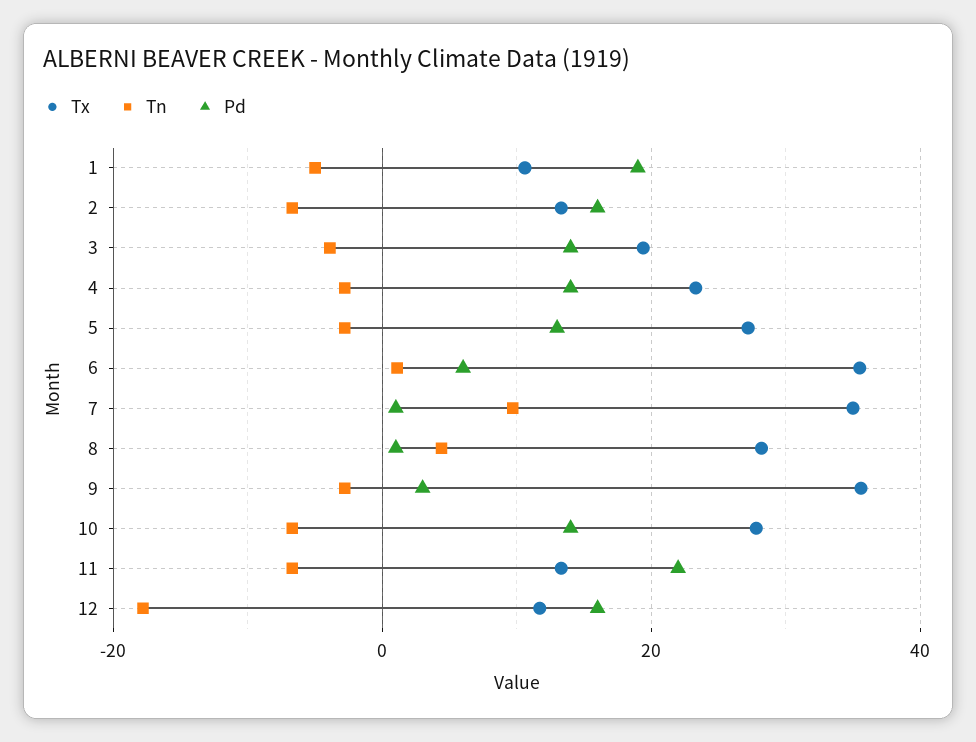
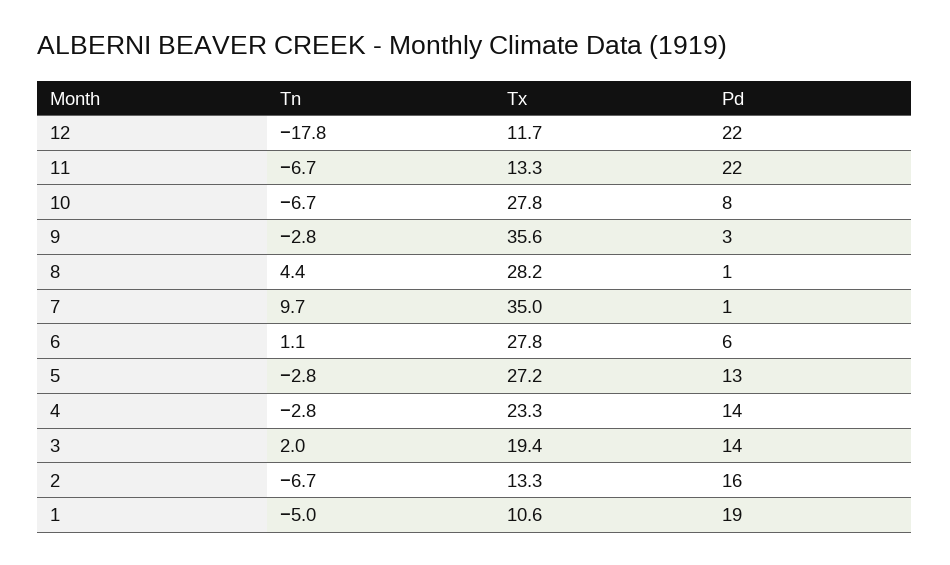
  {
    "Tx": {
      "1": 10.6,
      "2": 13.3,
      "3": 19.4,
      "4": 23.3,
      "5": 27.2,
-     "6": 36,
+     "6": 27.8,
      "7": 35,
      "8": 28.2,
      "9": 35.6,
      "10": 27.8,
      "11": 13.3,
      "12": 11.7
    },
    "Tn": {
      "1": -5,
      "2": -6.7,
-     "3": -4,
+     "3": 2,
      "4": -2.8,
      "5": -2.8,
      "6": 1.1,
      "7": 9.7,
      "8": 4.4,
      "9": -2.8,
      "10": -6.7,
      "11": -6.7,
      "12": -17.8
    },
    "Pd": {
      "1": 19,
      "2": 16,
      "3": 14,
      "4": 14,
      "5": 13,
      "6": 6,
      "7": 1,
      "8": 1,
      "9": 3,
-     "10": 14,
+     "10": 8,
      "11": 22,
-     "12": 16
+     "12": 22
    }
  }

